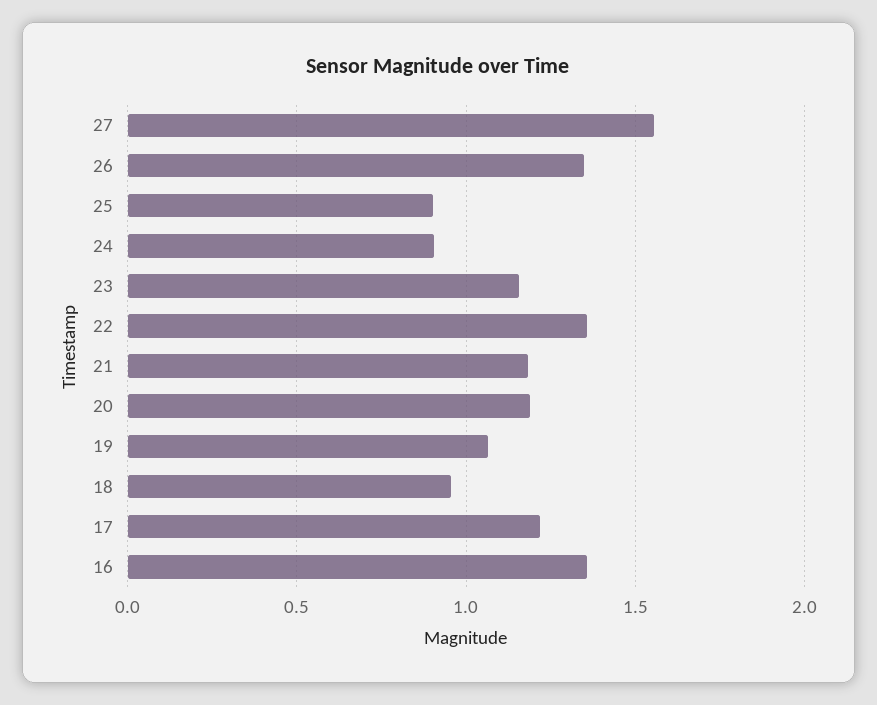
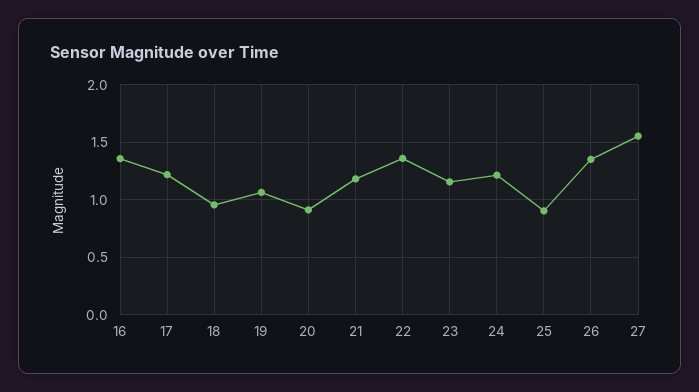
  {
    "27": 1.55,
    "26": 1.35,
    "25": 0.9,
-   "24": 0.9,
+   "24": 1.2,
    "23": 1.15,
    "22": 1.35,
    "21": 1.2,
-   "20": 1.2,
+   "20": 0.9,
    "19": 1.05,
    "18": 0.95,
    "17": 1.2,
    "16": 1.35
  }

